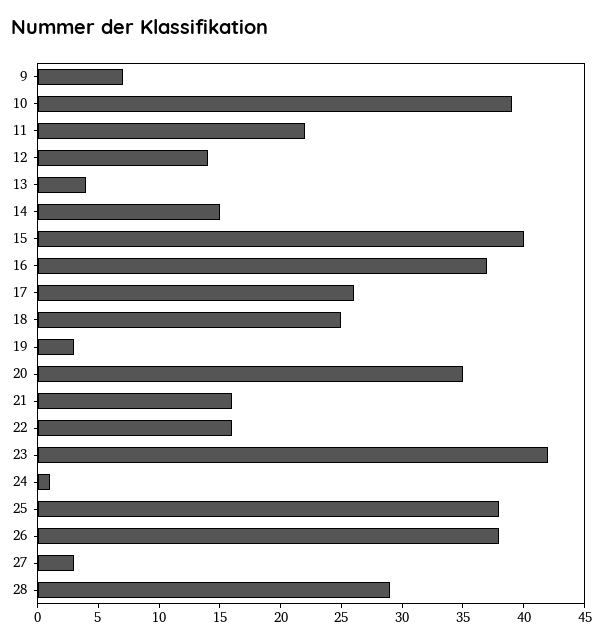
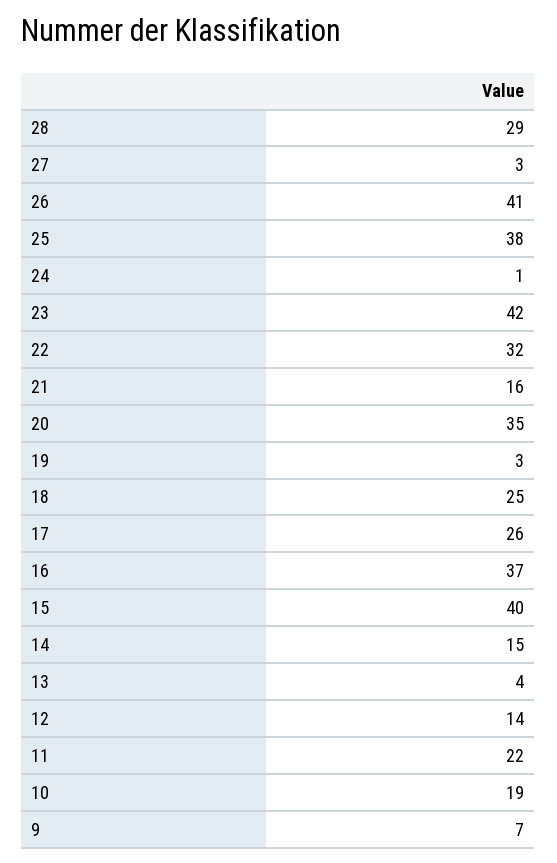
  {
    "9": 7,
-   "10": 39,
+   "10": 19,
    "11": 22,
    "12": 14,
    "13": 4,
    "14": 15,
    "15": 40,
    "16": 37,
    "17": 26,
    "18": 25,
    "19": 3,
    "20": 35,
    "21": 16,
-   "22": 16,
+   "22": 32,
    "23": 42,
    "24": 1,
    "25": 38,
-   "26": 38,
+   "26": 41,
    "27": 3,
    "28": 29
  }

